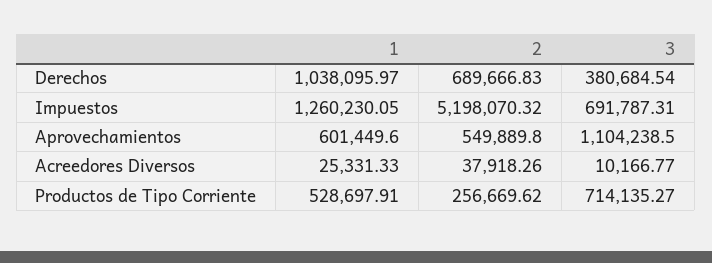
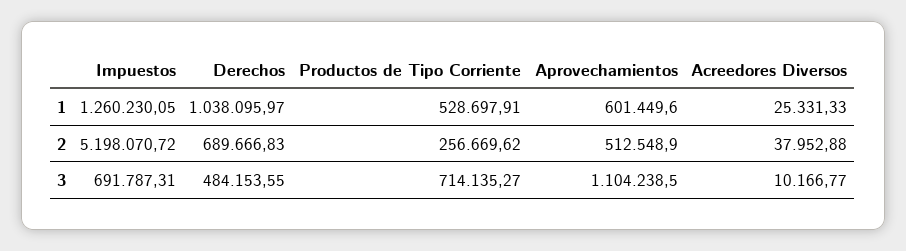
  {
    "1": {
      "Derechos": 1038095.97,
      "Impuestos": 1260230.05,
      "Aprovechamientos": 601449.6,
      "Acreedores Diversos": 25331.33,
      "Productos de Tipo Corriente": 528697.91
    },
    "2": {
      "Derechos": 689666.83,
-     "Impuestos": 5198070.32,
+     "Impuestos": 5198070.72,
-     "Aprovechamientos": 549889.8,
+     "Aprovechamientos": 512548.9,
-     "Acreedores Diversos": 37918.26,
+     "Acreedores Diversos": 37952.88,
      "Productos de Tipo Corriente": 256669.62
    },
    "3": {
-     "Derechos": 380684.54,
+     "Derechos": 484153.55,
      "Impuestos": 691787.31,
      "Aprovechamientos": 1104238.5,
      "Acreedores Diversos": 10166.77,
      "Productos de Tipo Corriente": 714135.27
    }
  }

